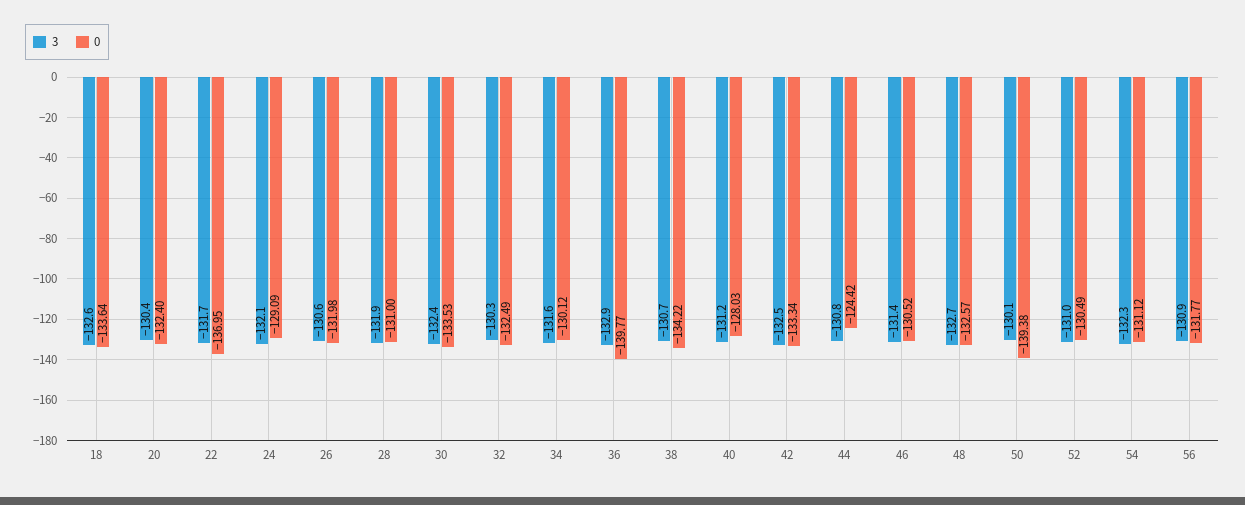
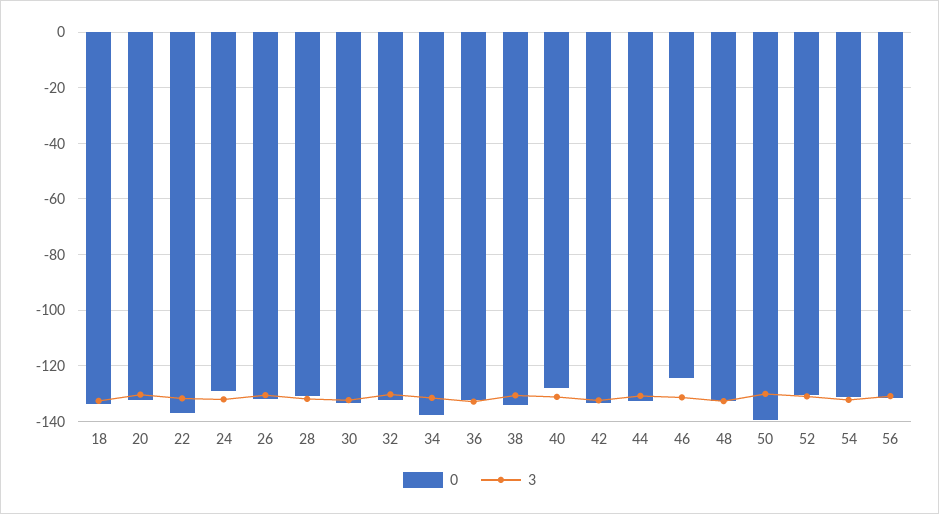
  {
    "3": {
      "18": -132.6,
      "20": -130.4,
      "22": -131.7,
      "24": -132.1,
      "26": -130.6,
      "28": -131.9,
      "30": -132.4,
      "32": -130.3,
      "34": -131.6,
      "36": -132.9,
      "38": -130.7,
      "40": -131.2,
      "42": -132.5,
      "44": -130.8,
      "46": -131.4,
      "48": -132.7,
      "50": -130.1,
      "52": -131,
      "54": -132.3,
      "56": -130.9
    },
    "0": {
      "18": -133.64,
      "20": -132.4,
      "22": -136.95,
      "24": -129.09,
      "26": -131.98,
      "28": -131,
      "30": -133.53,
      "32": -132.49,
-     "34": -130.12,
+     "34": -137.5,
-     "36": -139.77,
+     "36": -132.5,
      "38": -134.22,
      "40": -128.03,
      "42": -133.34,
-     "44": -124.42,
+     "44": -132.5,
-     "46": -130.52,
+     "46": -125,
      "48": -132.57,
      "50": -139.38,
      "52": -130.49,
      "54": -131.12,
      "56": -131.77
    }
  }

